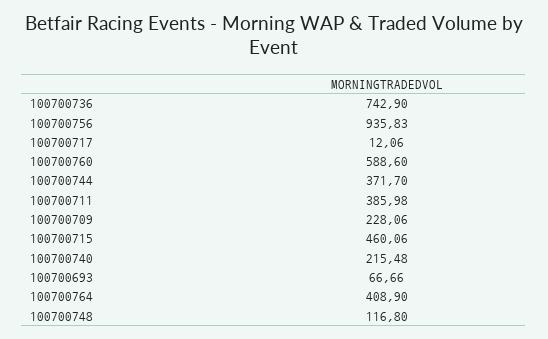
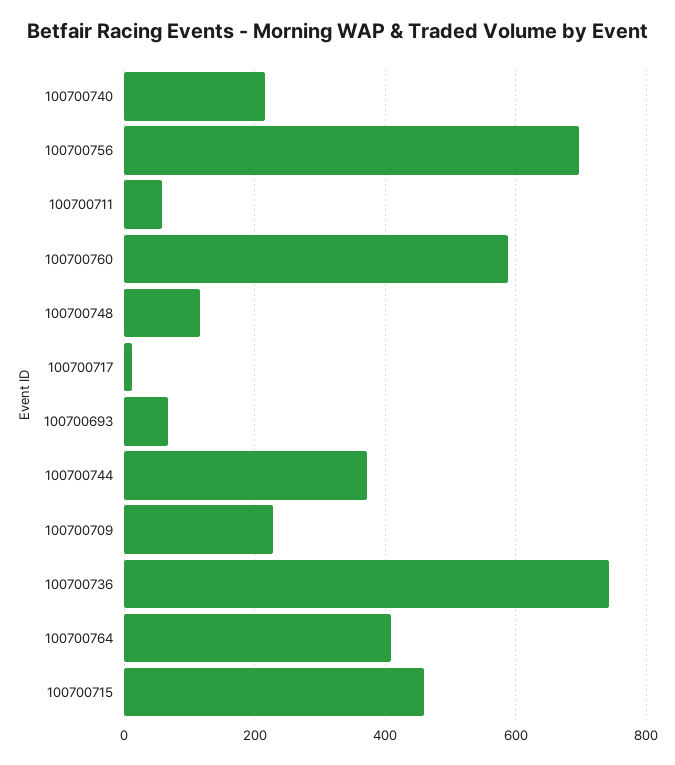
  {
    "100700736": 742.9,
-   "100700756": 935.83,
+   "100700756": 700,
    "100700717": 12.06,
    "100700760": 588.6,
    "100700744": 371.7,
-   "100700711": 385.98,
+   "100700711": 60,
    "100700709": 228.06,
    "100700715": 460.06,
    "100700740": 215.48,
    "100700693": 66.66,
    "100700764": 408.9,
    "100700748": 116.8
  }

